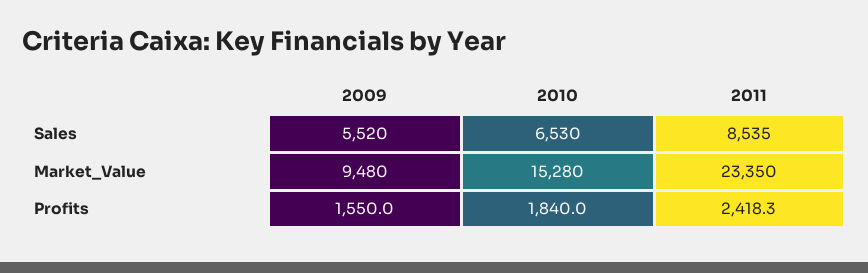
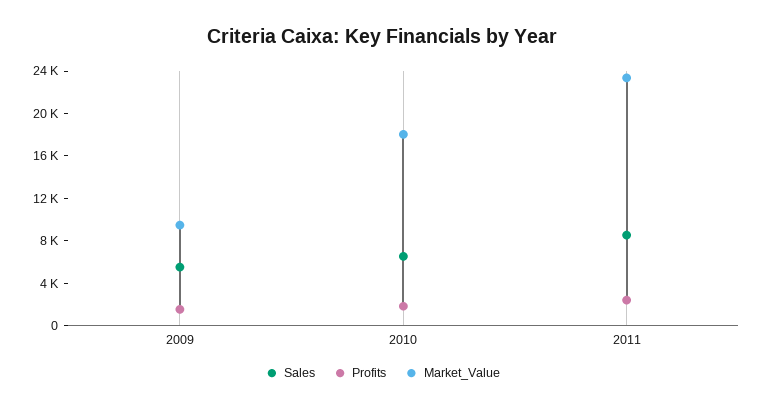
  {
    "Sales": {
      "2009": 5520,
      "2010": 6530,
      "2011": 8535
    },
    "Market_Value": {
      "2009": 9480,
-     "2010": 15280,
+     "2010": 18000,
      "2011": 23350
    },
    "Profits": {
      "2009": 1550,
      "2010": 1840,
      "2011": 2418.3
    }
  }

